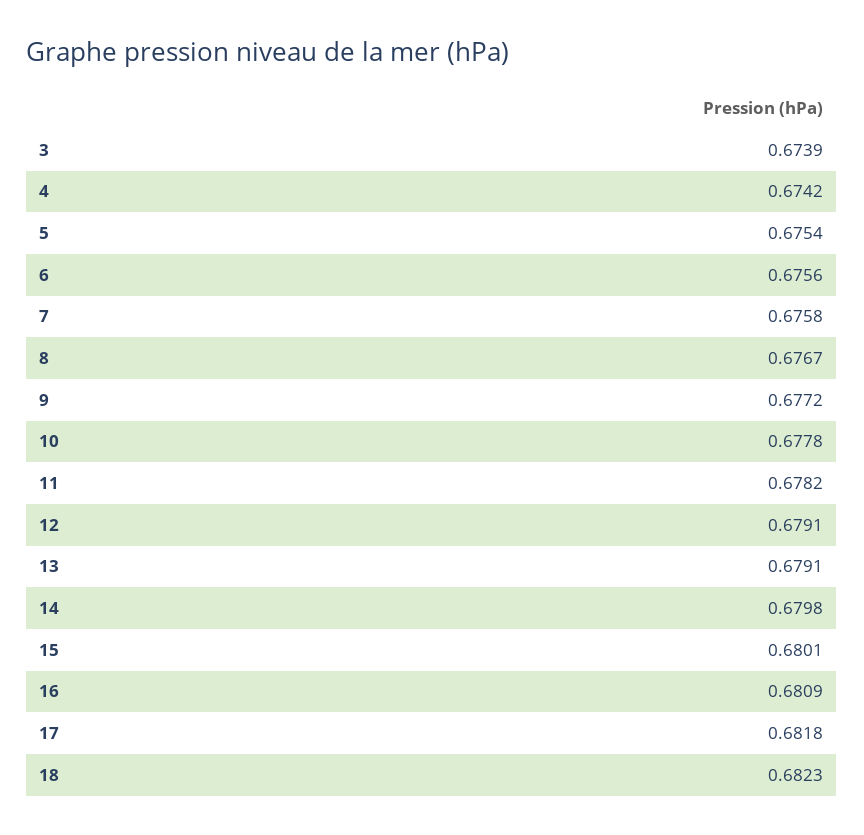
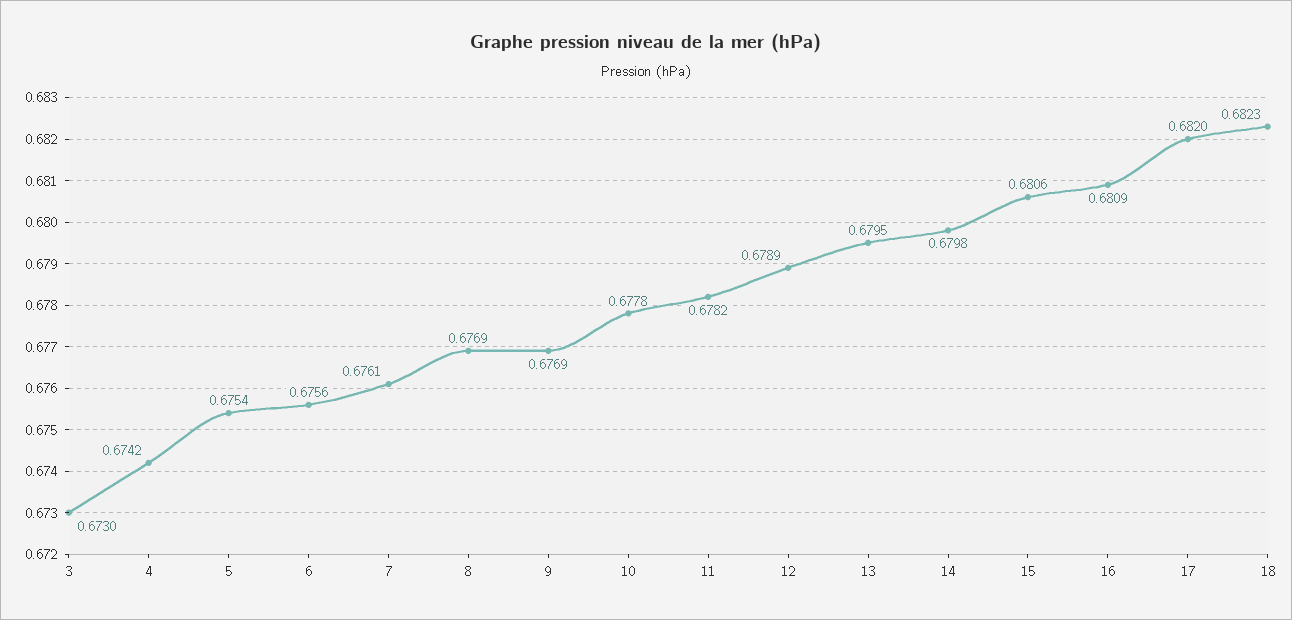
  {
-   "3": 0.6739,
+   "3": 0.673,
    "4": 0.6742,
    "5": 0.6754,
    "6": 0.6756,
-   "7": 0.6758,
+   "7": 0.6761,
-   "8": 0.6767,
+   "8": 0.6769,
-   "9": 0.6772,
+   "9": 0.6769,
    "10": 0.6778,
    "11": 0.6782,
-   "12": 0.6791,
+   "12": 0.6789,
-   "13": 0.6791,
+   "13": 0.6795,
    "14": 0.6798,
-   "15": 0.6801,
+   "15": 0.6806,
    "16": 0.6809,
-   "17": 0.6818,
+   "17": 0.682,
    "18": 0.6823
  }

